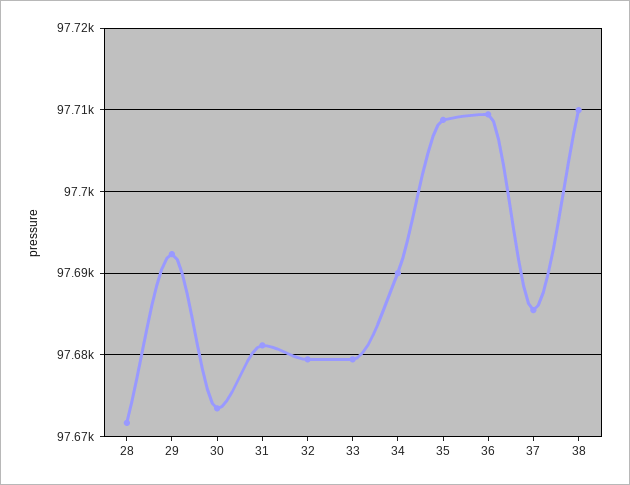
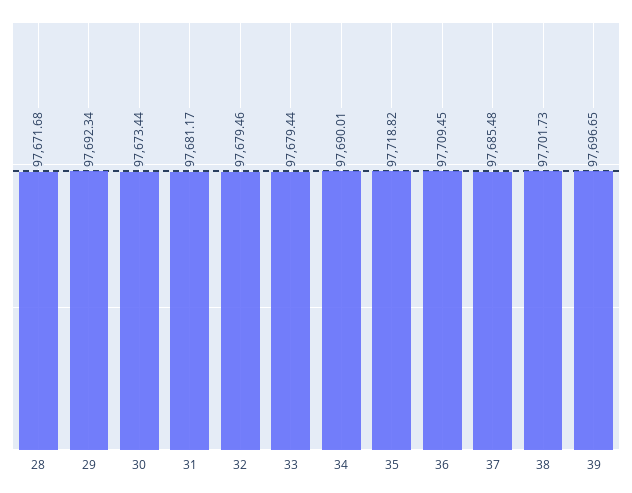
  {
    "28": 97671.68,
    "29": 97692.34,
    "30": 97673.44,
    "31": 97681.17,
    "32": 97679.46,
    "33": 97679.44,
    "34": 97690.01,
-   "35": 97709,
+   "35": 97718.82,
    "36": 97709.45,
    "37": 97685.48,
-   "38": 97710
+   "38": 97701.73,
+   "39": 97696.65
  }

